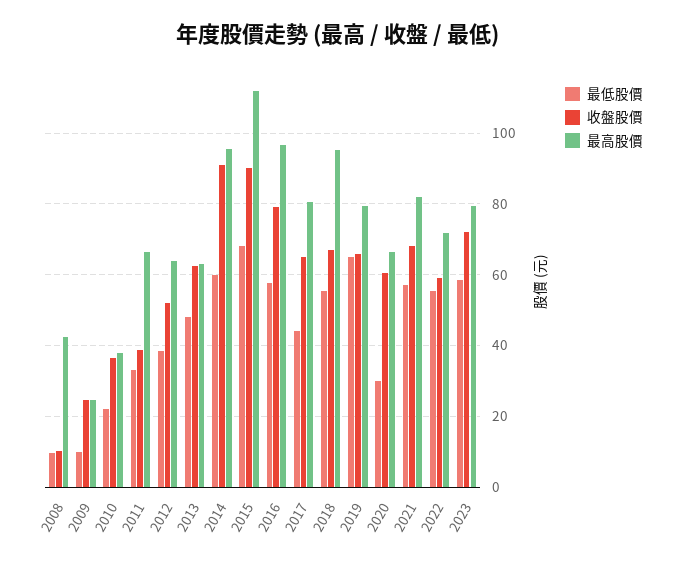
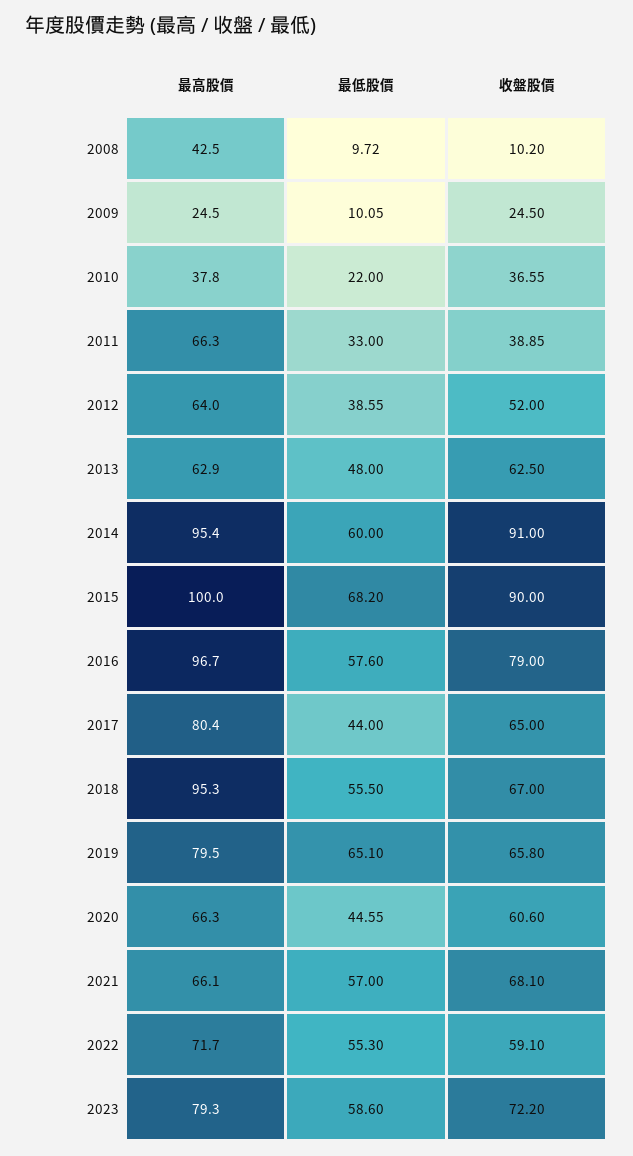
  {
    "最低股價": {
      "2008": 9.72,
      "2009": 10.05,
      "2010": 22,
      "2011": 33,
      "2012": 38.55,
      "2013": 48,
      "2014": 60,
      "2015": 68.2,
      "2016": 57.6,
      "2017": 44,
      "2018": 55.5,
      "2019": 65.1,
-     "2020": 30,
+     "2020": 44.55,
      "2021": 57,
      "2022": 55.3,
      "2023": 58.6
    },
    "收盤股價": {
      "2008": 10.2,
      "2009": 24.5,
      "2010": 36.55,
      "2011": 38.85,
      "2012": 52,
      "2013": 62.5,
      "2014": 91,
      "2015": 90,
      "2016": 79,
      "2017": 65,
      "2018": 67,
      "2019": 65.8,
      "2020": 60.6,
      "2021": 68.1,
      "2022": 59.1,
      "2023": 72.2
    },
    "最高股價": {
      "2008": 42.5,
      "2009": 24.5,
      "2010": 37.8,
      "2011": 66.3,
      "2012": 64,
      "2013": 62.9,
      "2014": 95.4,
-     "2015": 112,
+     "2015": 100,
      "2016": 96.7,
      "2017": 80.4,
      "2018": 95.3,
      "2019": 79.5,
      "2020": 66.3,
-     "2021": 82,
+     "2021": 66.1,
      "2022": 71.7,
      "2023": 79.3
    }
  }

